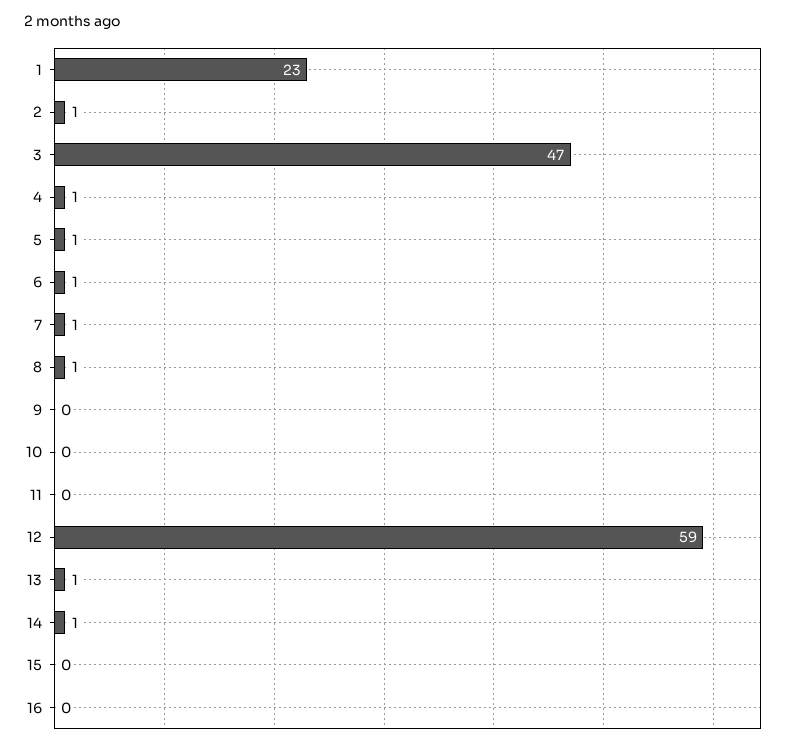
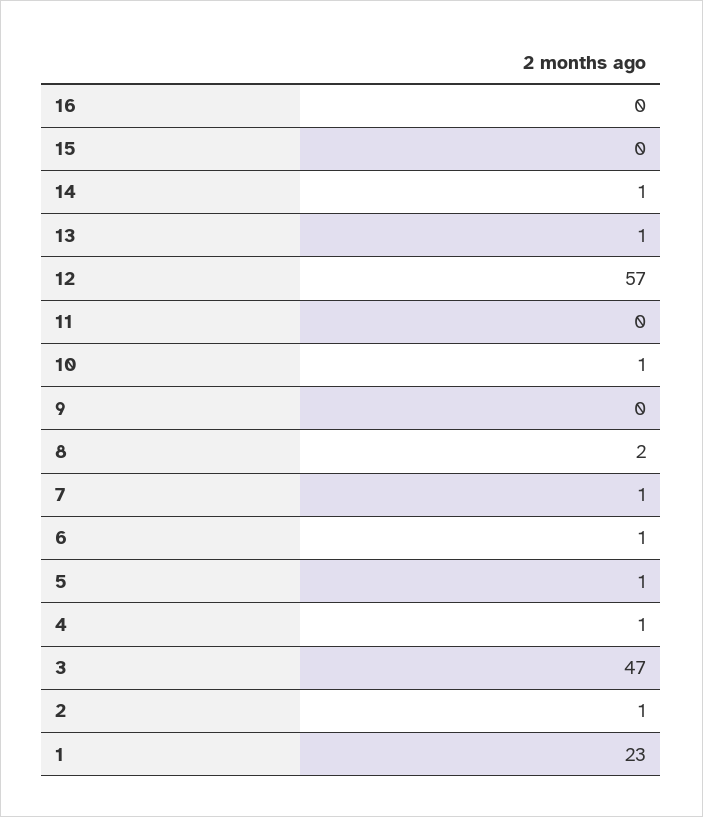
  {
    "1": 23,
    "2": 1,
    "3": 47,
    "4": 1,
    "5": 1,
    "6": 1,
    "7": 1,
-   "8": 1,
+   "8": 2,
    "9": 0,
-   "10": 0,
+   "10": 1,
    "11": 0,
-   "12": 59,
+   "12": 57,
    "13": 1,
    "14": 1,
    "15": 0,
    "16": 0
  }

